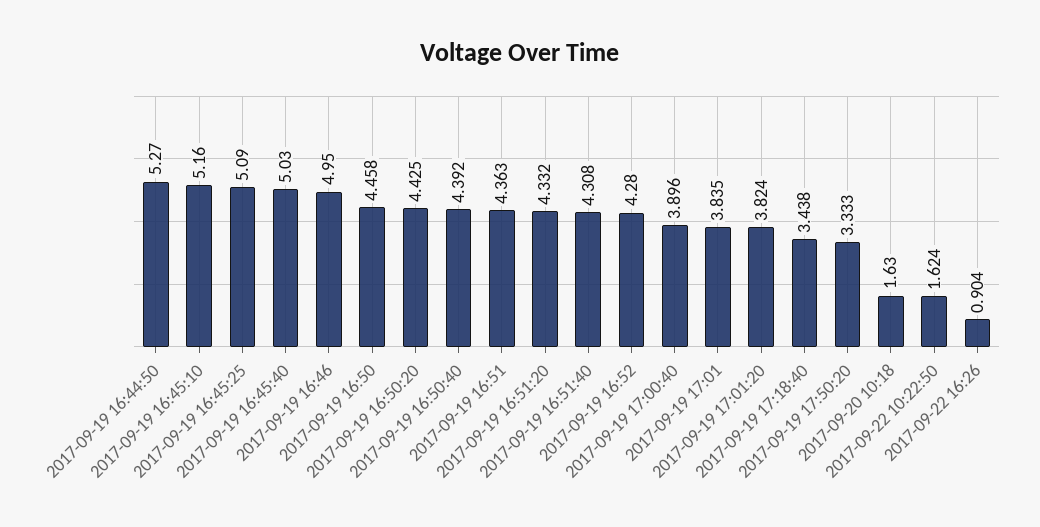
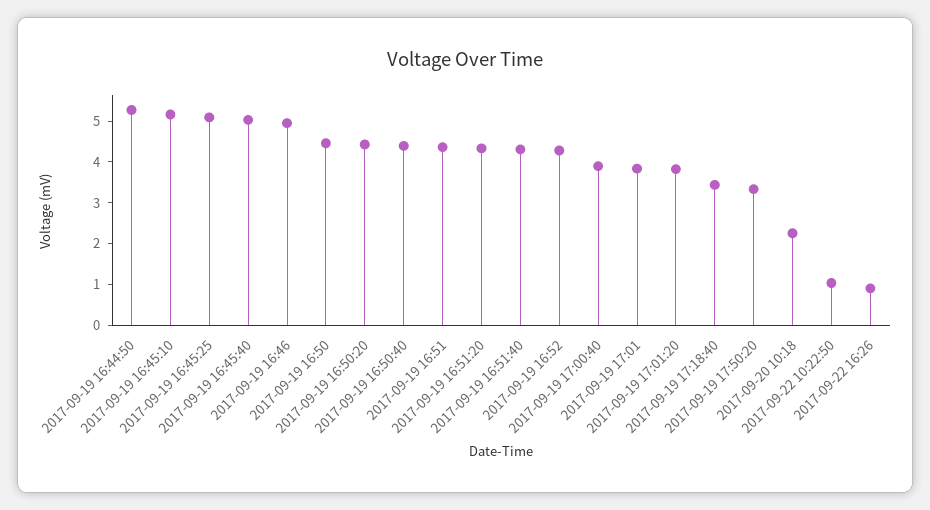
  {
    "2017-09-19 16:44:50": 5.27,
    "2017-09-19 16:45:10": 5.16,
    "2017-09-19 16:45:25": 5.09,
    "2017-09-19 16:45:40": 5.03,
    "2017-09-19 16:46": 4.95,
    "2017-09-19 16:50": 4.458,
    "2017-09-19 16:50:20": 4.425,
    "2017-09-19 16:50:40": 4.392,
    "2017-09-19 16:51": 4.363,
    "2017-09-19 16:51:20": 4.332,
    "2017-09-19 16:51:40": 4.308,
    "2017-09-19 16:52": 4.28,
    "2017-09-19 17:00:40": 3.896,
    "2017-09-19 17:01": 3.835,
    "2017-09-19 17:01:20": 3.824,
    "2017-09-19 17:18:40": 3.438,
    "2017-09-19 17:50:20": 3.333,
-   "2017-09-20 10:18": 1.63,
+   "2017-09-20 10:18": 2.2,
-   "2017-09-22 10:22:50": 1.624,
+   "2017-09-22 10:22:50": 1,
    "2017-09-22 16:26": 0.904
  }

